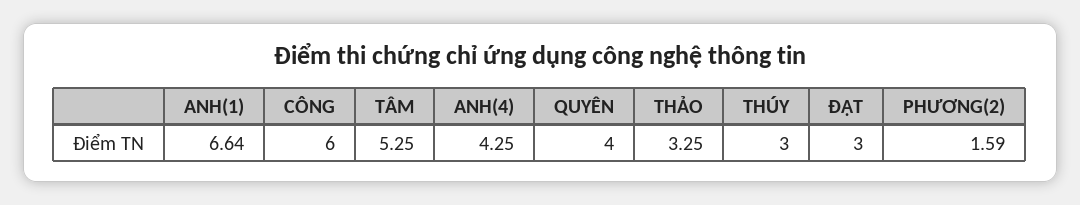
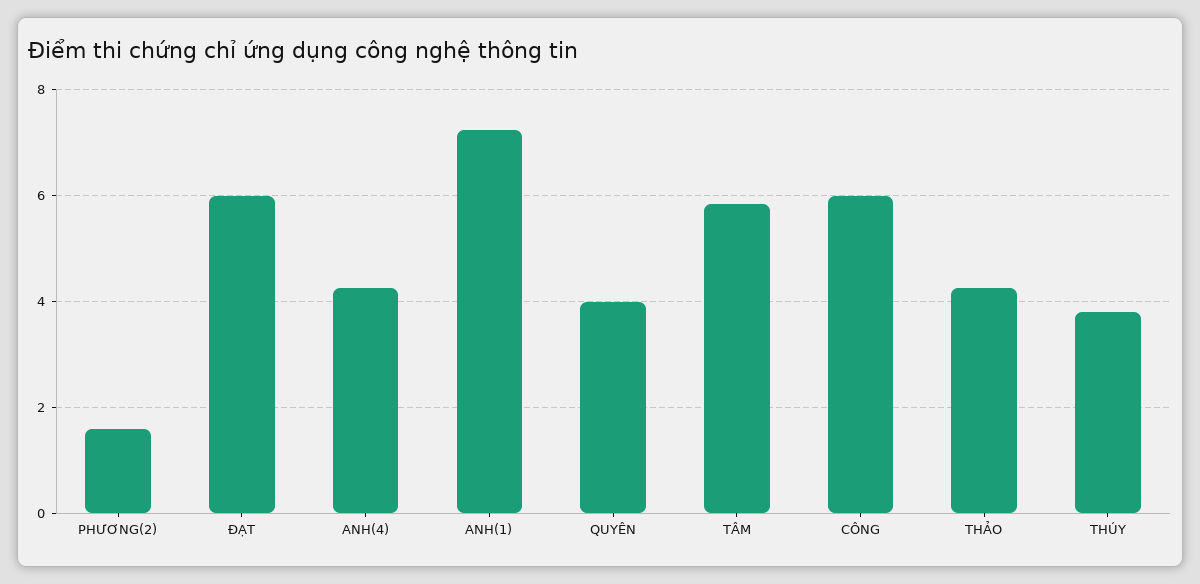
  {
-   "ANH(1)": 6.64,
+   "ANH(1)": 7.2,
    "CÔNG": 6,
-   "TÂM": 5.25,
+   "TÂM": 5.8,
    "ANH(4)": 4.25,
    "QUYÊN": 4,
-   "THẢO": 3.25,
+   "THẢO": 4.2,
-   "THÚY": 3,
+   "THÚY": 3.8,
-   "ĐẠT": 3,
+   "ĐẠT": 6,
    "PHƯƠNG(2)": 1.59
  }

